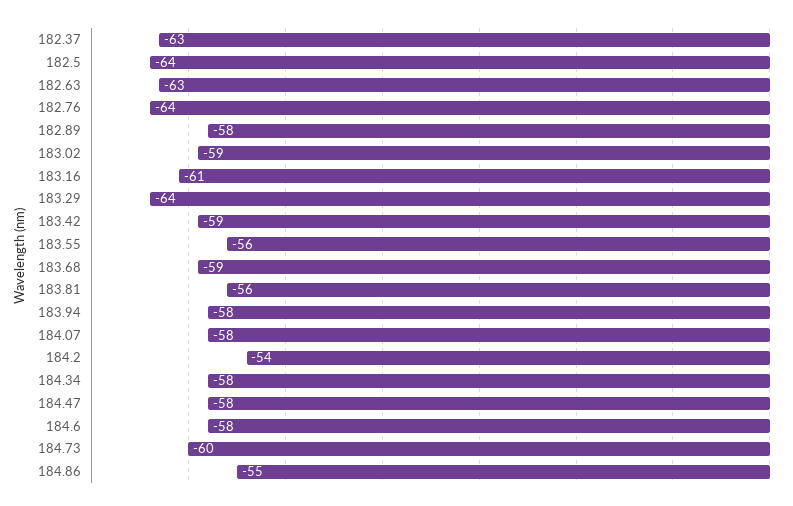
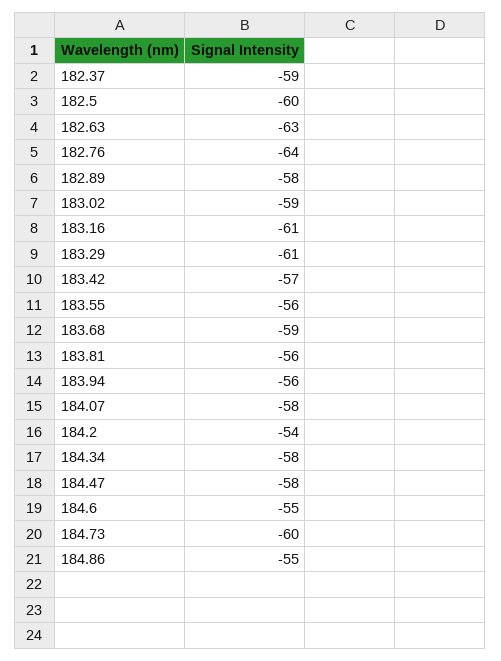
  {
-   "182.37": -63,
+   "182.37": -59,
-   "182.5": -64,
+   "182.5": -60,
    "182.63": -63,
    "182.76": -64,
    "182.89": -58,
    "183.02": -59,
    "183.16": -61,
-   "183.29": -64,
+   "183.29": -61,
-   "183.42": -59,
+   "183.42": -57,
    "183.55": -56,
    "183.68": -59,
    "183.81": -56,
-   "183.94": -58,
+   "183.94": -56,
    "184.07": -58,
    "184.2": -54,
    "184.34": -58,
    "184.47": -58,
-   "184.6": -58,
+   "184.6": -55,
    "184.73": -60,
    "184.86": -55
  }

